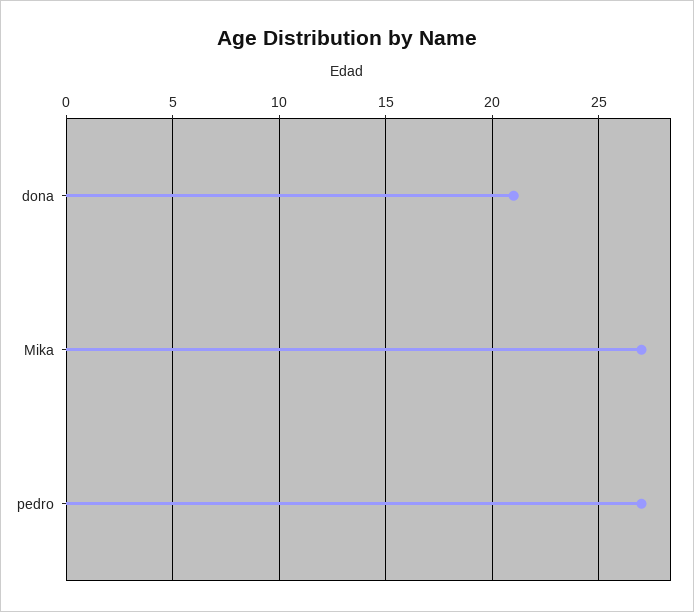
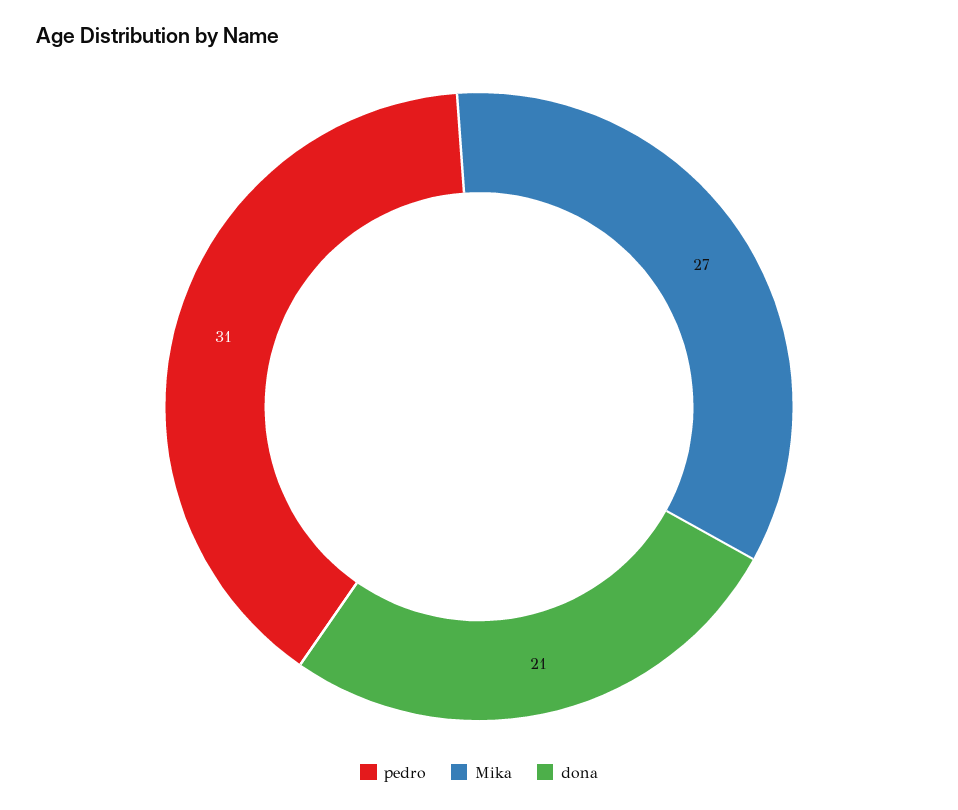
  {
    "dona": 21,
    "Mika": 27,
-   "pedro": 27
+   "pedro": 31
  }

